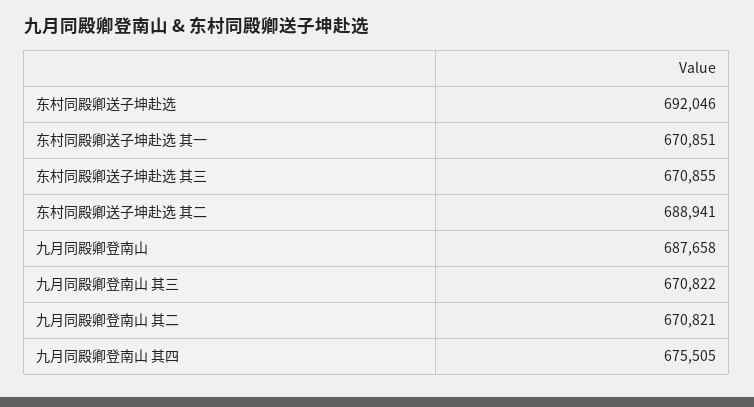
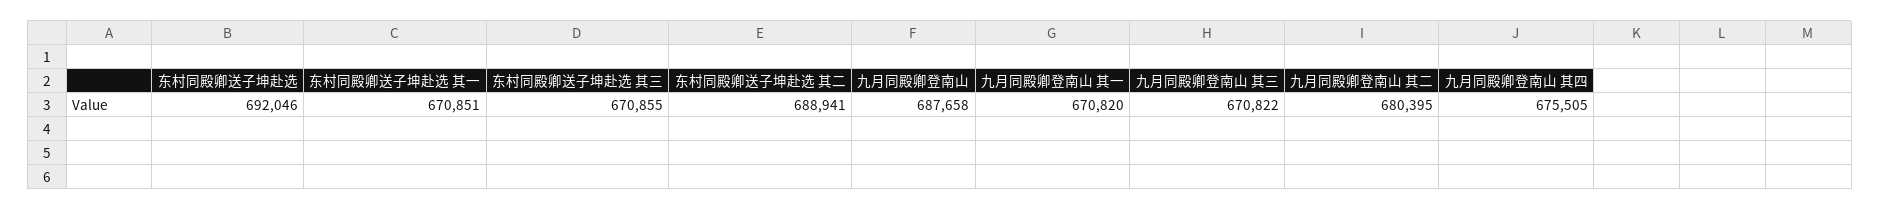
  {
    "东村同殿卿送子坤赴选": 692046,
    "东村同殿卿送子坤赴选 其一": 670851,
    "东村同殿卿送子坤赴选 其三": 670855,
    "东村同殿卿送子坤赴选 其二": 688941,
    "九月同殿卿登南山": 687658,
    "九月同殿卿登南山 其三": 670822,
-   "九月同殿卿登南山 其二": 670821,
+   "九月同殿卿登南山 其二": 680395,
-   "九月同殿卿登南山 其四": 675505
+   "九月同殿卿登南山 其四": 675505,
+   "九月同殿卿登南山 其一": 670820
  }

